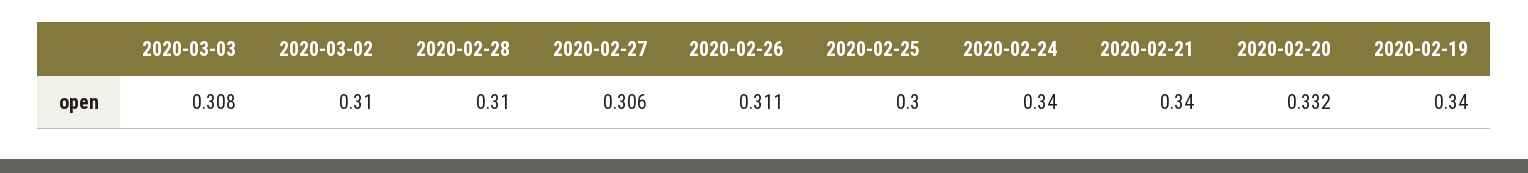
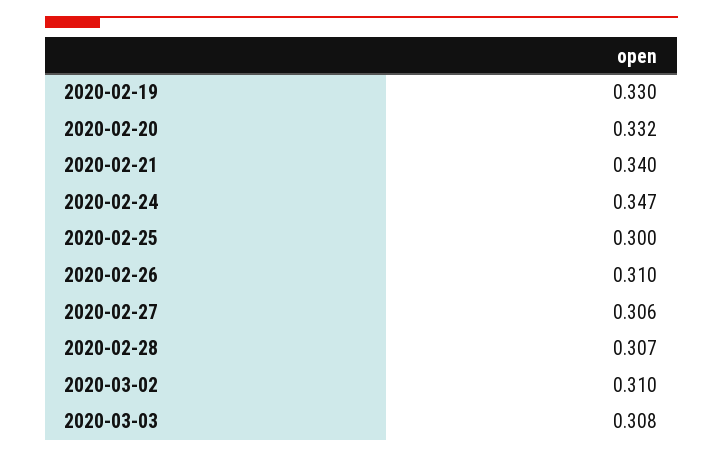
  {
    "2020-03-03": 0.308,
    "2020-03-02": 0.31,
-   "2020-02-28": 0.31,
+   "2020-02-28": 0.307,
    "2020-02-27": 0.306,
-   "2020-02-26": 0.311,
+   "2020-02-26": 0.31,
    "2020-02-25": 0.3,
-   "2020-02-24": 0.34,
+   "2020-02-24": 0.347,
    "2020-02-21": 0.34,
    "2020-02-20": 0.332,
-   "2020-02-19": 0.34
+   "2020-02-19": 0.33
  }

